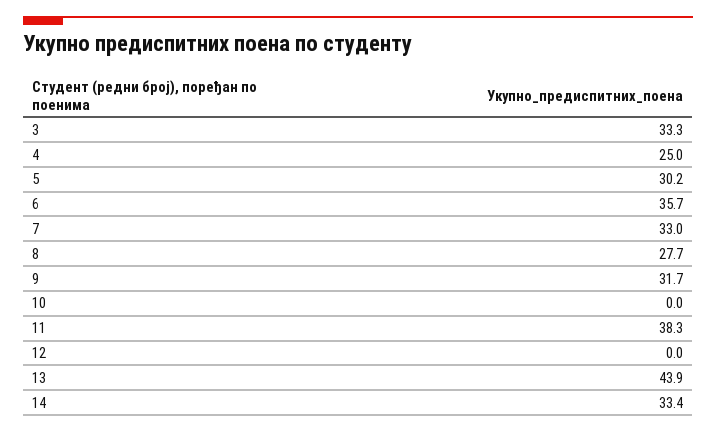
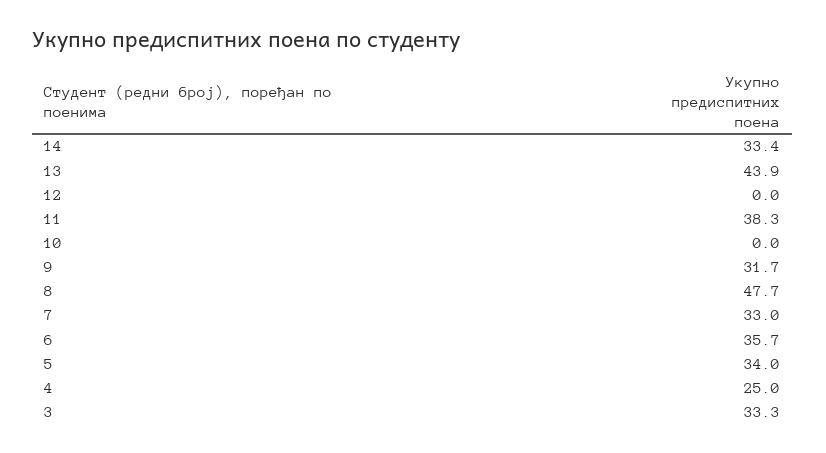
  {
    "3": 33.3,
    "4": 25,
-   "5": 30.2,
+   "5": 34,
    "6": 35.7,
    "7": 33,
-   "8": 27.7,
+   "8": 47.7,
    "9": 31.7,
    "10": 0,
    "11": 38.3,
    "12": 0,
    "13": 43.9,
    "14": 33.4
  }

